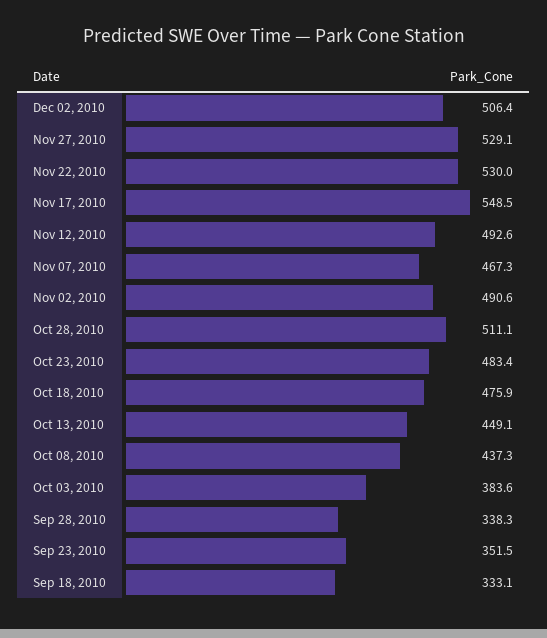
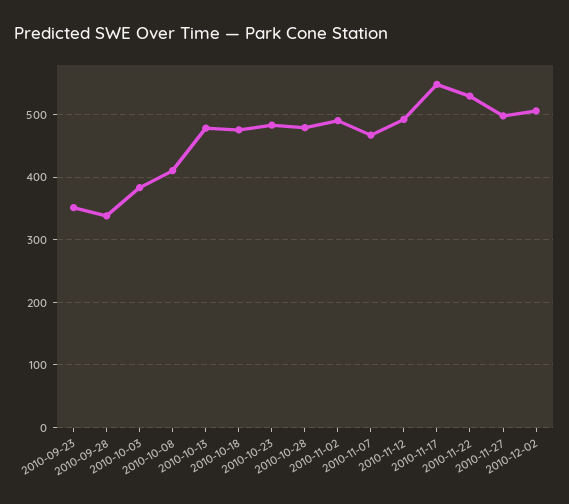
  {
    "Dec 02, 2010": 506.4,
-   "Nov 27, 2010": 529.1,
+   "Nov 27, 2010": 500,
    "Nov 22, 2010": 530,
    "Nov 17, 2010": 548.5,
    "Nov 12, 2010": 492.6,
    "Nov 07, 2010": 467.3,
    "Nov 02, 2010": 490.6,
-   "Oct 28, 2010": 511.1,
+   "Oct 28, 2010": 480,
    "Oct 23, 2010": 483.4,
    "Oct 18, 2010": 475.9,
-   "Oct 13, 2010": 449.1,
+   "Oct 13, 2010": 480,
-   "Oct 08, 2010": 437.3,
+   "Oct 08, 2010": 410,
    "Oct 03, 2010": 383.6,
    "Sep 28, 2010": 338.3,
-   "Sep 23, 2010": 351.5,
+   "Sep 23, 2010": 351.5
-   "Sep 18, 2010": 333.1
  }

